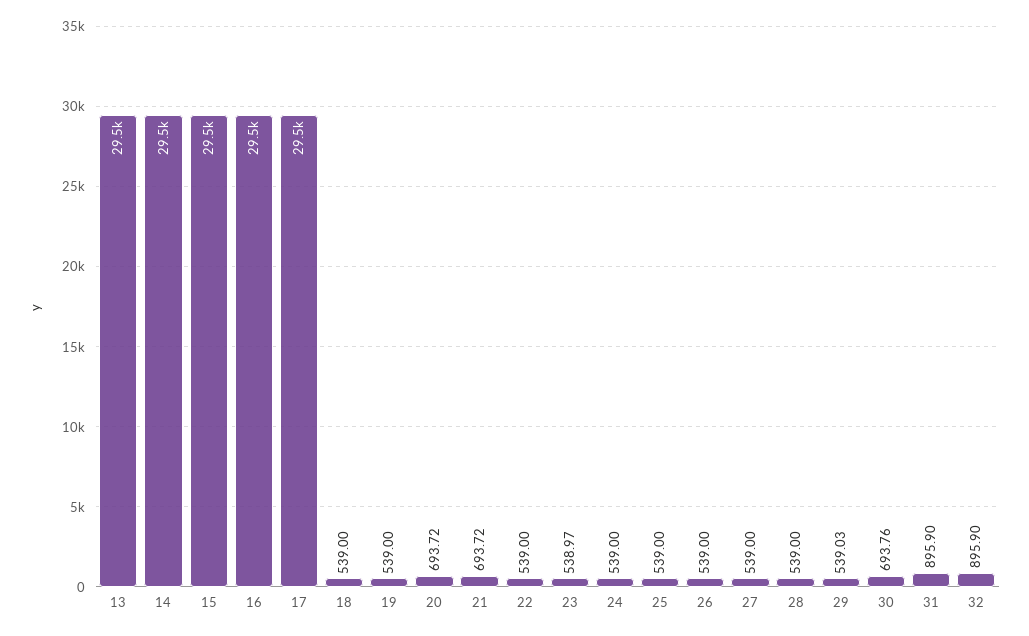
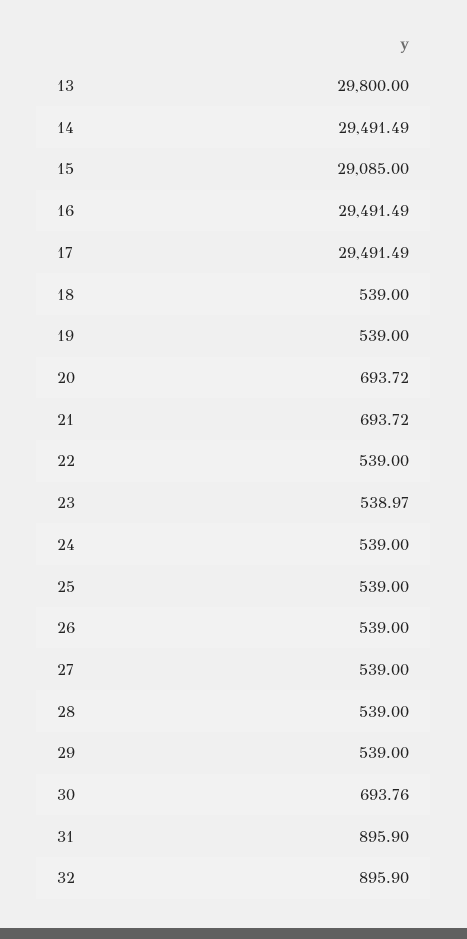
  {
-   "13": 29500,
+   "13": 29800,
    "14": 29491.49,
-   "15": 29500,
+   "15": 29085,
    "16": 29491.49,
    "17": 29491.49,
    "18": 539,
    "19": 539,
    "20": 693.72,
    "21": 693.72,
    "22": 539,
    "23": 538.97,
    "24": 539,
    "25": 539,
    "26": 539,
    "27": 539,
    "28": 539,
-   "29": 539.03,
+   "29": 539,
    "30": 693.76,
    "31": 895.9,
    "32": 895.9
  }

